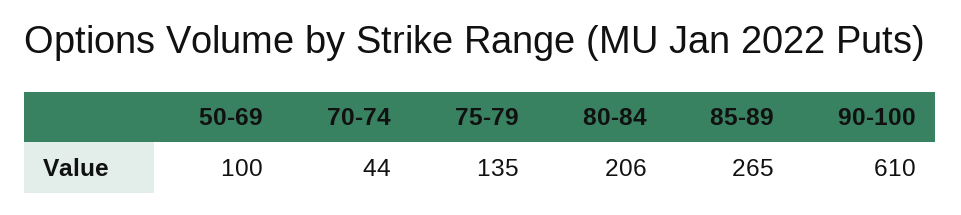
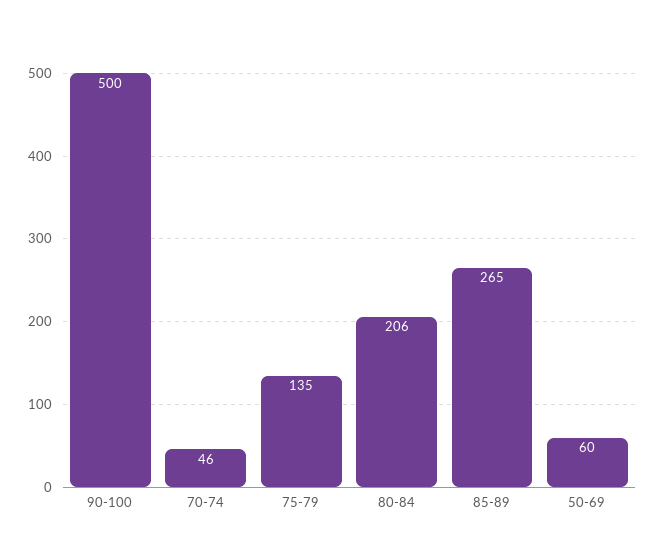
  {
-   "50-69": 100,
+   "50-69": 60,
-   "70-74": 44,
+   "70-74": 46,
    "75-79": 135,
    "80-84": 206,
    "85-89": 265,
-   "90-100": 610
+   "90-100": 500
  }

